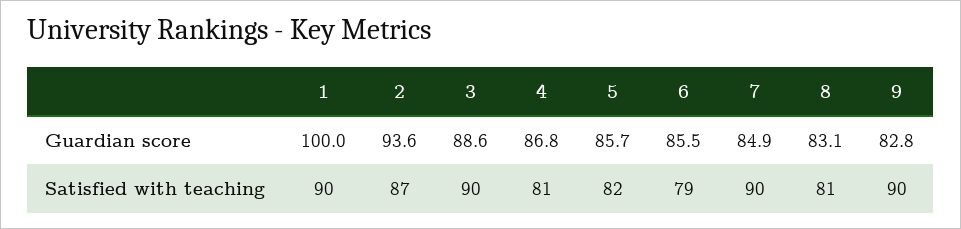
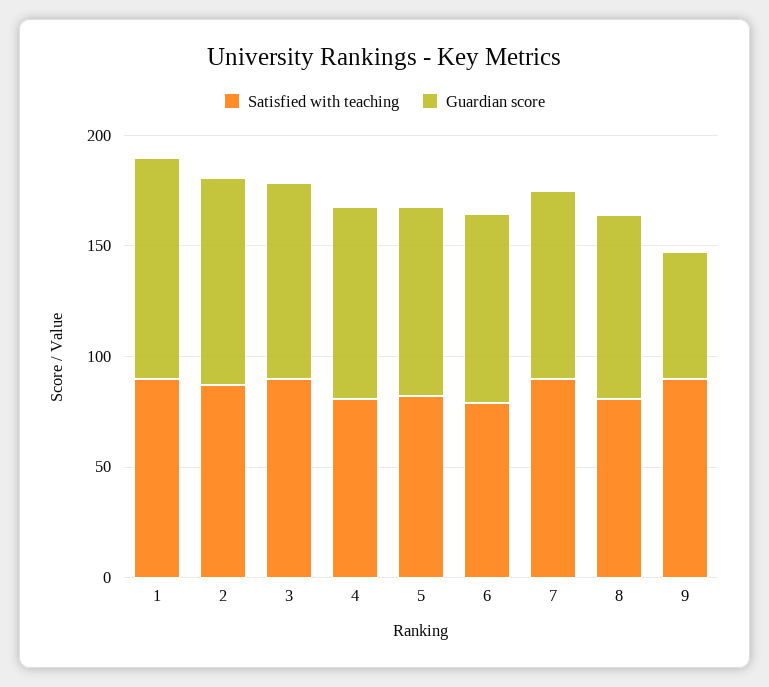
  {
    "Guardian score": {
      "1": 100,
      "2": 93.6,
      "3": 88.6,
      "4": 86.8,
      "5": 85.7,
      "6": 85.5,
      "7": 84.9,
      "8": 83.1,
-     "9": 82.8
+     "9": 60
    },
    "Satisfied with teaching": {
      "1": 90,
      "2": 87,
      "3": 90,
      "4": 81,
      "5": 82,
      "6": 79,
      "7": 90,
      "8": 81,
      "9": 90
    }
  }

